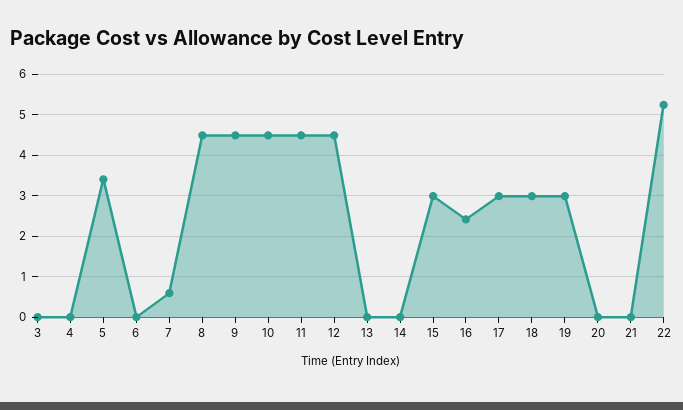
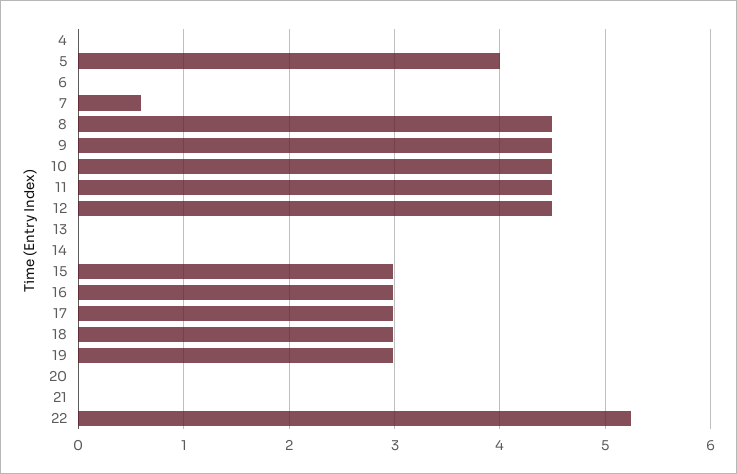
  {
-   "3": 0,
    "4": 0,
-   "5": 3.4,
+   "5": 4,
    "6": 0,
    "7": 0.6,
    "8": 4.5,
    "9": 4.5,
    "10": 4.5,
    "11": 4.5,
    "12": 4.5,
    "13": 0,
    "14": 0,
    "15": 3,
-   "16": 2.4,
+   "16": 3,
    "17": 3,
    "18": 3,
    "19": 3,
    "20": 0,
    "21": 0,
    "22": 5.2
  }

